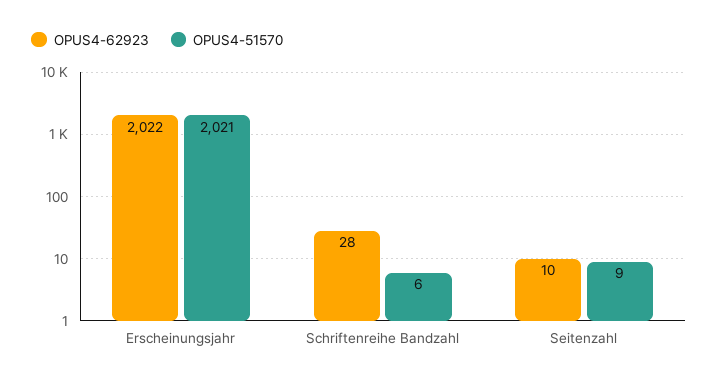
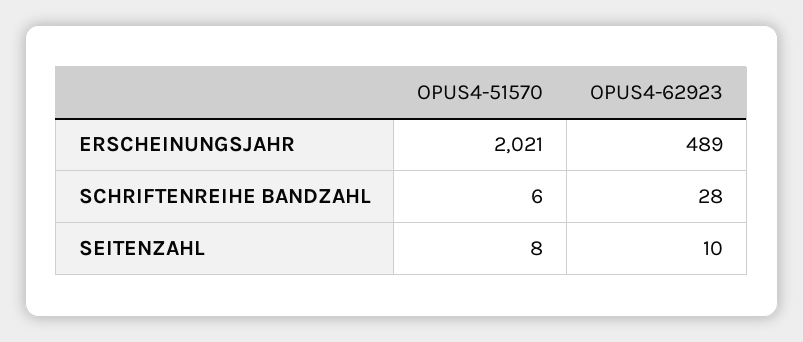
  {
    "OPUS4-62923": {
-     "Erscheinungsjahr": 2022,
+     "Erscheinungsjahr": 489,
      "Schriftenreihe Bandzahl": 28,
      "Seitenzahl": 10
    },
    "OPUS4-51570": {
      "Erscheinungsjahr": 2021,
      "Schriftenreihe Bandzahl": 6,
-     "Seitenzahl": 9
+     "Seitenzahl": 8
    }
  }

